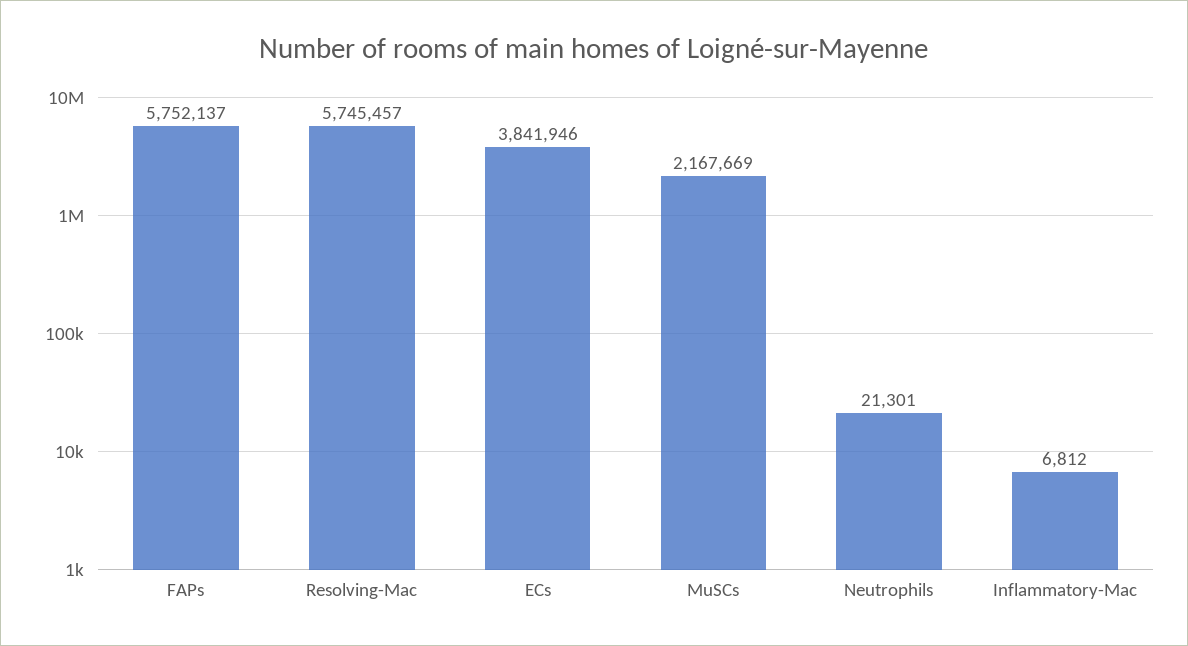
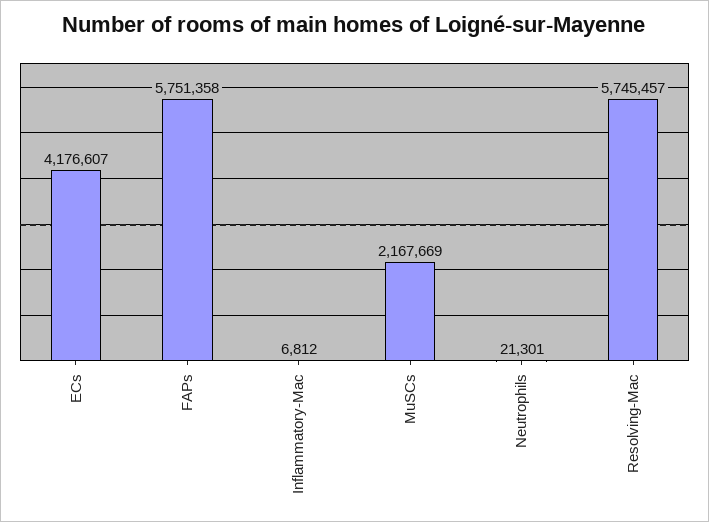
  {
-   "FAPs": 5752137,
+   "FAPs": 5751358,
    "Resolving-Mac": 5745457,
-   "ECs": 3841946,
+   "ECs": 4176607,
    "MuSCs": 2167669,
    "Neutrophils": 21301,
    "Inflammatory-Mac": 6812
  }

